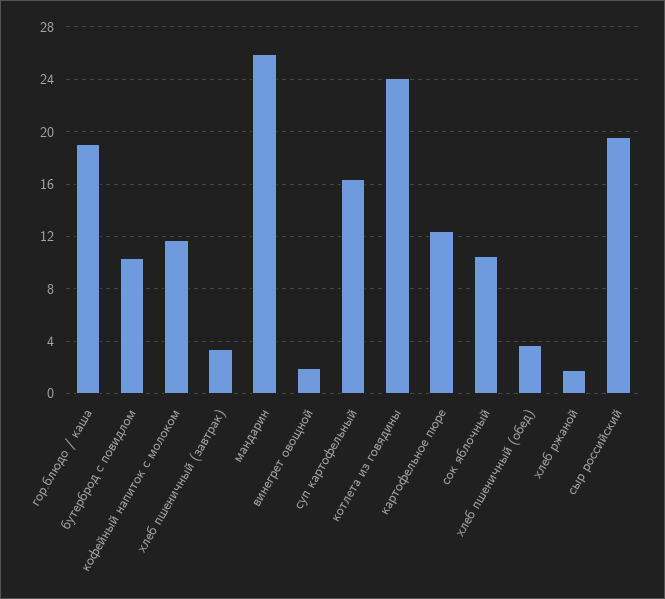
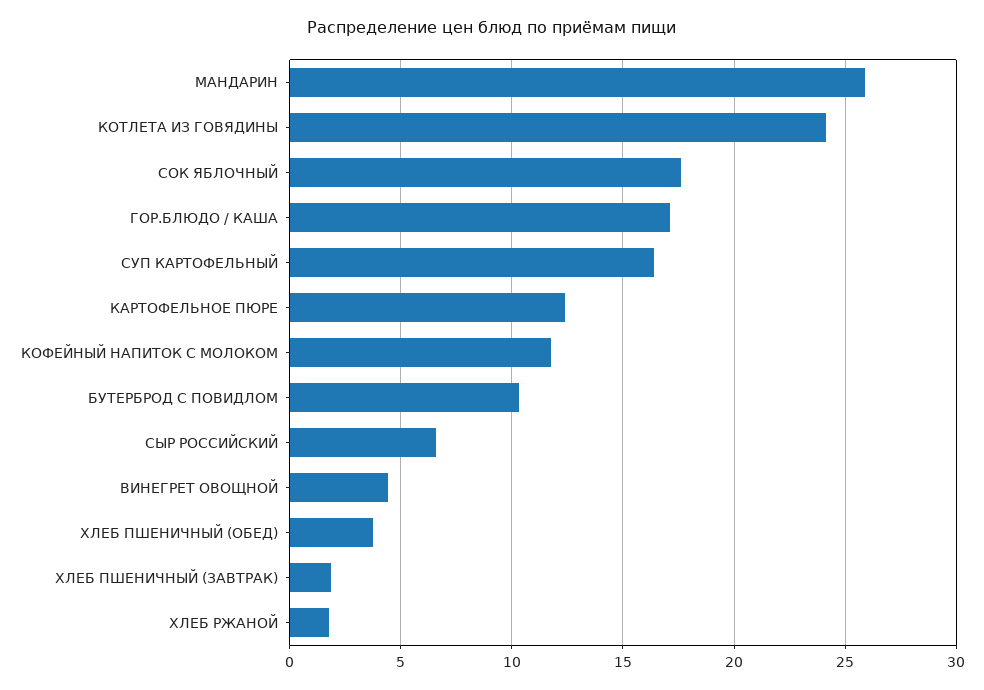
  {
-   "гор.блюдо / каша": 19,
+   "гор.блюдо / каша": 17,
    "бутерброд с повидлом": 10.5,
    "кофейный напиток с молоком": 12,
-   "хлеб пшеничный (завтрак)": 3.5,
+   "хлеб пшеничный (завтрак)": 2,
    "мандарин": 26,
-   "винегрет овощной": 2,
+   "винегрет овощной": 4.5,
    "суп картофельный": 16.5,
    "котлета из говядины": 24,
    "картофельное пюре": 12.5,
-   "сок яблочный": 10.5,
+   "сок яблочный": 17.5,
    "хлеб пшеничный (обед)": 3.5,
    "хлеб ржаной": 2,
-   "сыр российский": 19.5
+   "сыр российский": 6.5
  }

